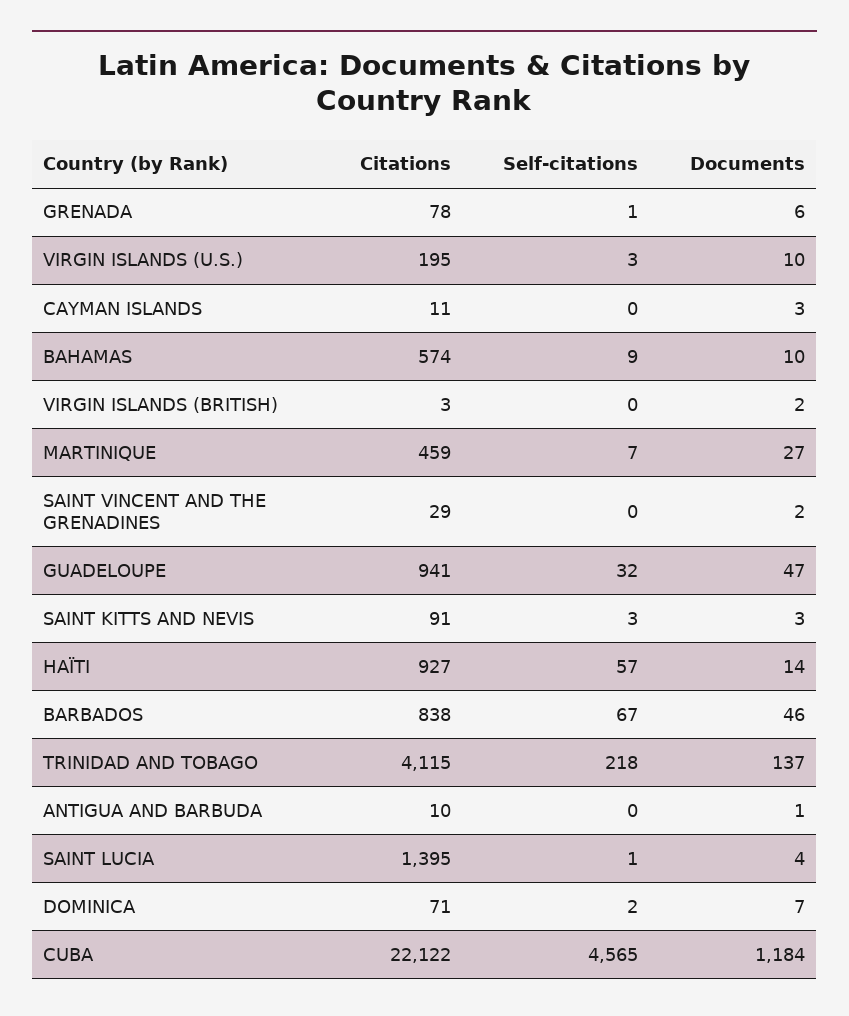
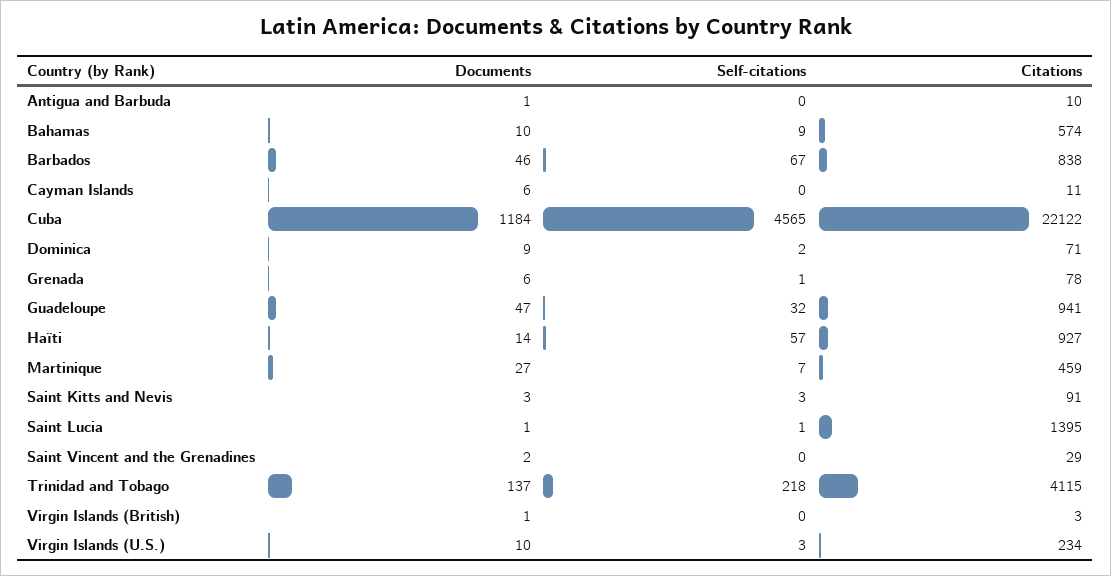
  {
    "Citations": {
      "GRENADA": 78,
-     "VIRGIN ISLANDS (U.S.)": 195,
+     "VIRGIN ISLANDS (U.S.)": 234,
      "CAYMAN ISLANDS": 11,
      "BAHAMAS": 574,
      "VIRGIN ISLANDS (BRITISH)": 3,
      "MARTINIQUE": 459,
      "SAINT VINCENT AND THE GRENADINES": 29,
      "GUADELOUPE": 941,
      "SAINT KITTS AND NEVIS": 91,
      "HAÏTI": 927,
      "BARBADOS": 838,
      "TRINIDAD AND TOBAGO": 4115,
      "ANTIGUA AND BARBUDA": 10,
      "SAINT LUCIA": 1395,
      "DOMINICA": 71,
      "CUBA": 22122
    },
    "Self-citations": {
      "GRENADA": 1,
      "VIRGIN ISLANDS (U.S.)": 3,
      "CAYMAN ISLANDS": 0,
      "BAHAMAS": 9,
      "VIRGIN ISLANDS (BRITISH)": 0,
      "MARTINIQUE": 7,
      "SAINT VINCENT AND THE GRENADINES": 0,
      "GUADELOUPE": 32,
      "SAINT KITTS AND NEVIS": 3,
      "HAÏTI": 57,
      "BARBADOS": 67,
      "TRINIDAD AND TOBAGO": 218,
      "ANTIGUA AND BARBUDA": 0,
      "SAINT LUCIA": 1,
      "DOMINICA": 2,
      "CUBA": 4565
    },
    "Documents": {
      "GRENADA": 6,
      "VIRGIN ISLANDS (U.S.)": 10,
-     "CAYMAN ISLANDS": 3,
+     "CAYMAN ISLANDS": 6,
      "BAHAMAS": 10,
-     "VIRGIN ISLANDS (BRITISH)": 2,
+     "VIRGIN ISLANDS (BRITISH)": 1,
      "MARTINIQUE": 27,
      "SAINT VINCENT AND THE GRENADINES": 2,
      "GUADELOUPE": 47,
      "SAINT KITTS AND NEVIS": 3,
      "HAÏTI": 14,
      "BARBADOS": 46,
      "TRINIDAD AND TOBAGO": 137,
      "ANTIGUA AND BARBUDA": 1,
-     "SAINT LUCIA": 4,
+     "SAINT LUCIA": 1,
-     "DOMINICA": 7,
+     "DOMINICA": 9,
      "CUBA": 1184
    }
  }

